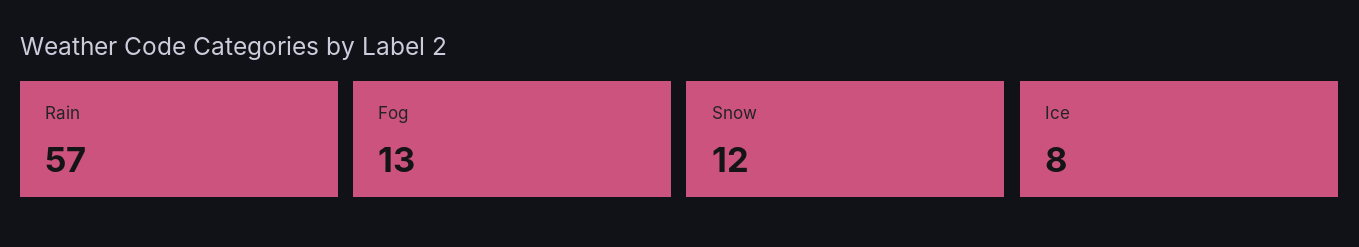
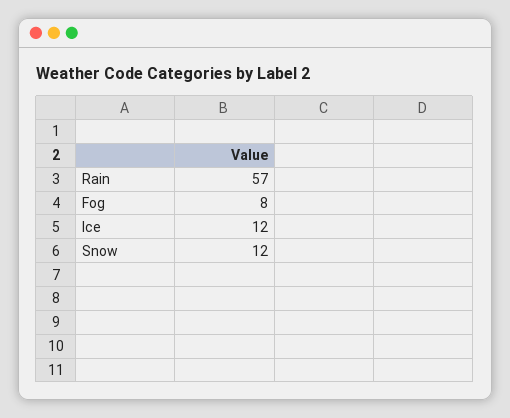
  {
    "Rain": 57,
-   "Fog": 13,
+   "Fog": 8,
    "Snow": 12,
-   "Ice": 8
+   "Ice": 12
  }

